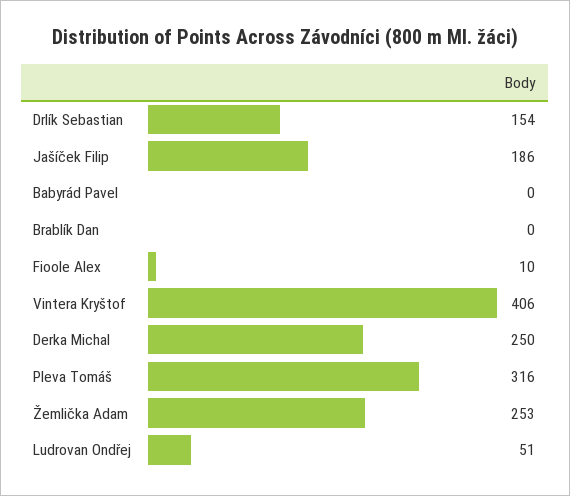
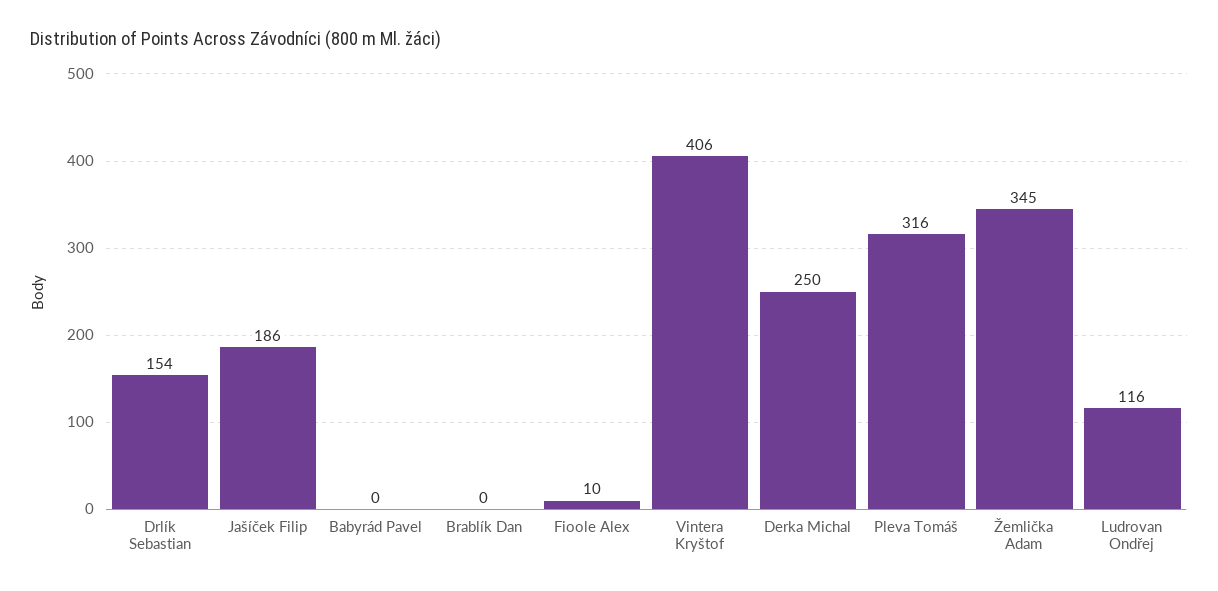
  {
    "Drlík Sebastian": 154,
    "Jašíček Filip": 186,
    "Babyrád Pavel": 0,
    "Brablík Dan": 0,
    "Fioole Alex": 10,
    "Vintera Kryštof": 406,
    "Derka Michal": 250,
    "Pleva Tomáš": 316,
-   "Žemlička Adam": 253,
+   "Žemlička Adam": 345,
-   "Ludrovan Ondřej": 51
+   "Ludrovan Ondřej": 116
  }

